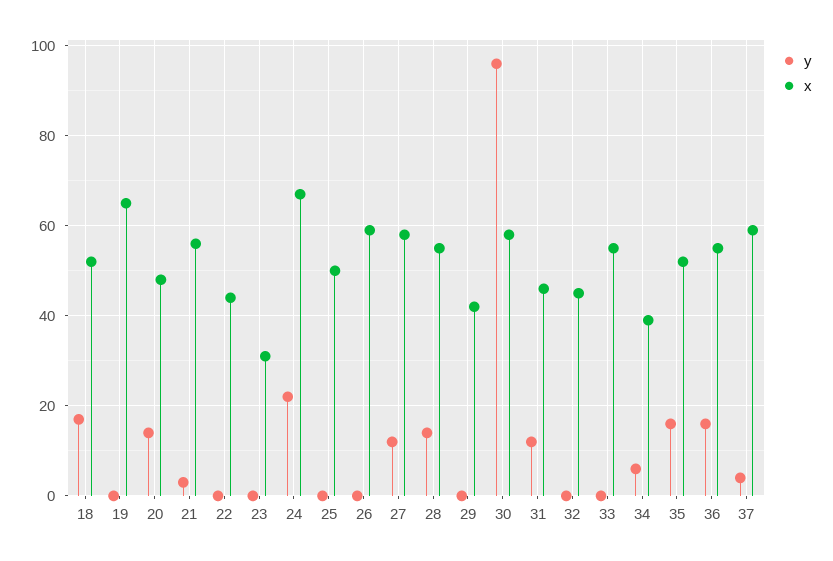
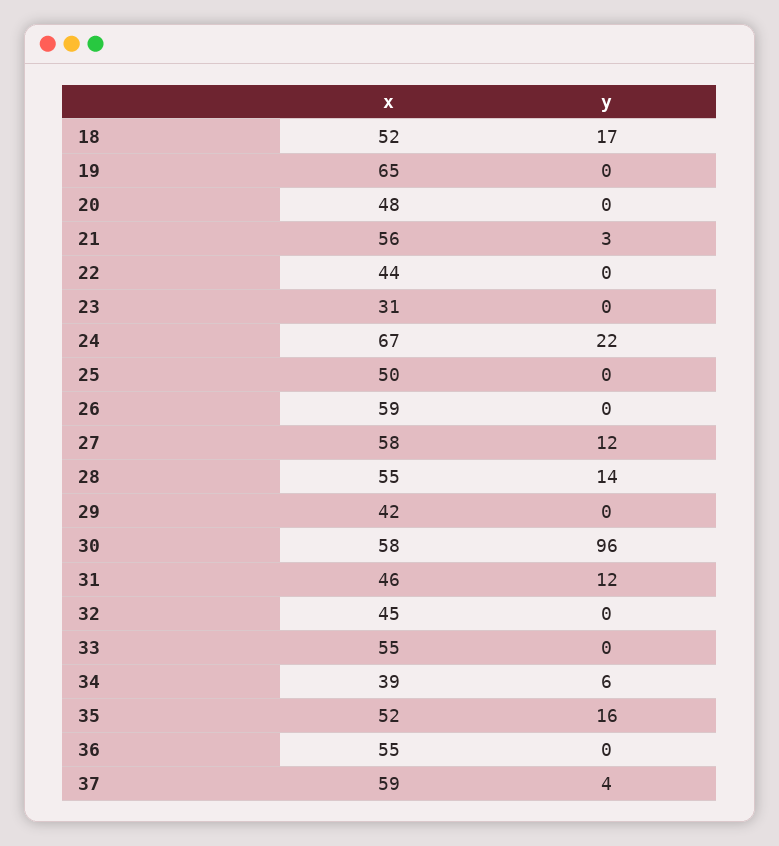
  {
    "y": {
      "18": 17,
      "19": 0,
-     "20": 15,
+     "20": 0,
      "21": 3,
      "22": 0,
      "23": 0,
      "24": 22,
      "25": 0,
      "26": 0,
      "27": 12,
      "28": 14,
      "29": 0,
      "30": 96,
      "31": 12,
      "32": 0,
      "33": 0,
      "34": 6,
      "35": 16,
-     "36": 15,
+     "36": 0,
      "37": 4
    },
    "x": {
      "18": 52,
      "19": 65,
      "20": 48,
      "21": 56,
      "22": 44,
      "23": 31,
      "24": 67,
      "25": 50,
      "26": 59,
      "27": 58,
      "28": 55,
      "29": 42,
      "30": 58,
      "31": 46,
      "32": 45,
      "33": 55,
      "34": 39,
      "35": 52,
      "36": 55,
      "37": 59
    }
  }

